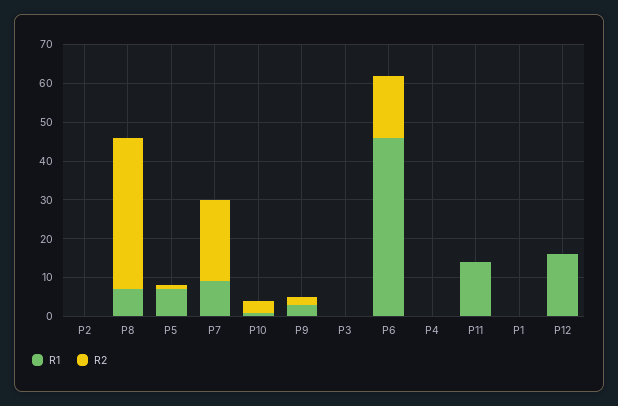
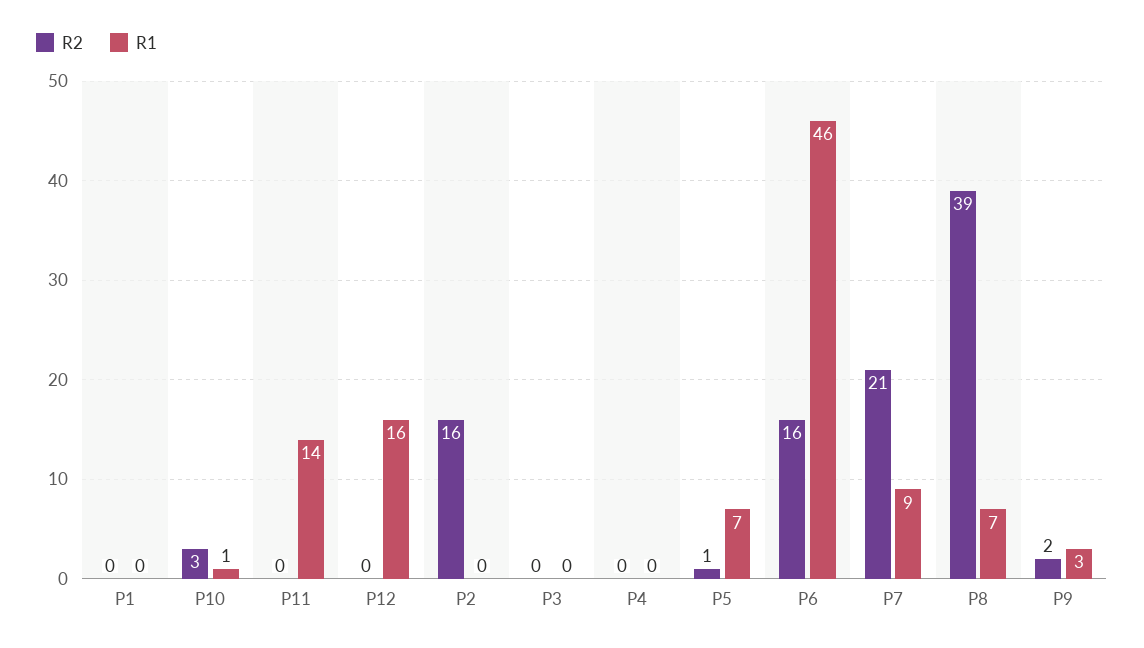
  {
    "R1": {
      "P2": 0,
      "P8": 7,
      "P5": 7,
      "P7": 9,
      "P10": 1,
      "P9": 3,
      "P3": 0,
      "P6": 46,
      "P4": 0,
      "P11": 14,
      "P1": 0,
      "P12": 16
    },
    "R2": {
-     "P2": 0,
+     "P2": 16,
      "P8": 39,
      "P5": 1,
      "P7": 21,
      "P10": 3,
      "P9": 2,
      "P3": 0,
      "P6": 16,
      "P4": 0,
      "P11": 0,
      "P1": 0,
      "P12": 0
    }
  }

